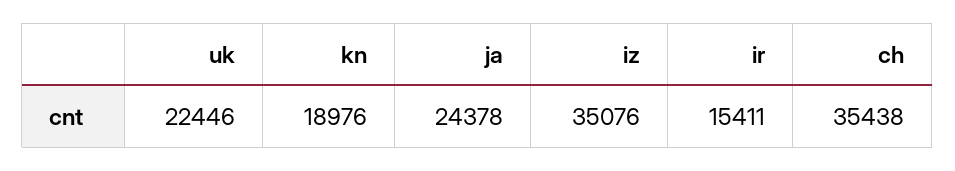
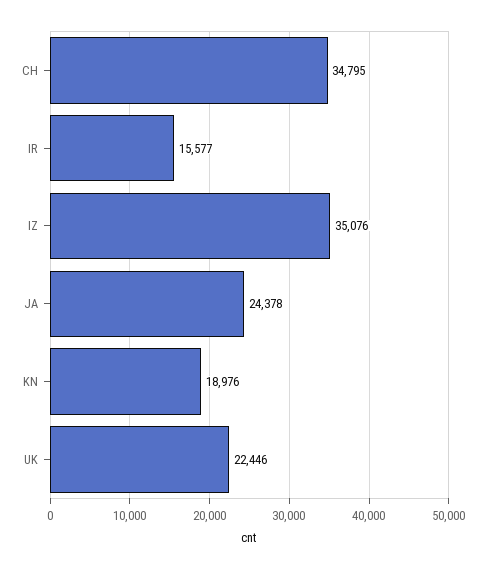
  {
    "uk": 22446,
    "kn": 18976,
    "ja": 24378,
    "iz": 35076,
-   "ir": 15411,
+   "ir": 15577,
-   "ch": 35438
+   "ch": 34795
  }

